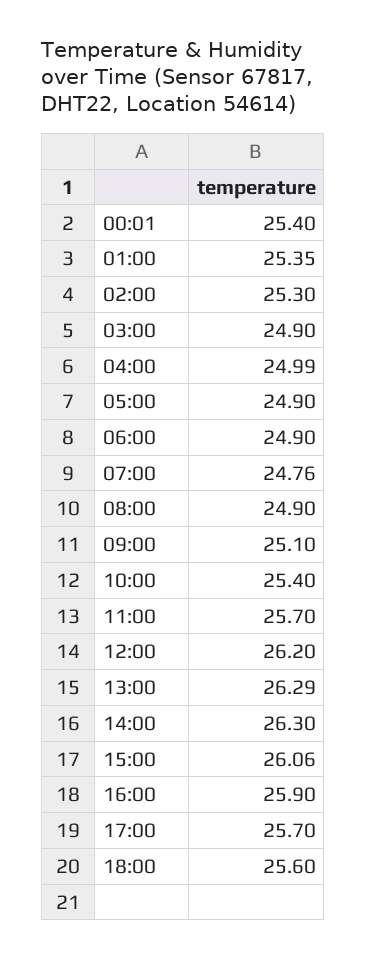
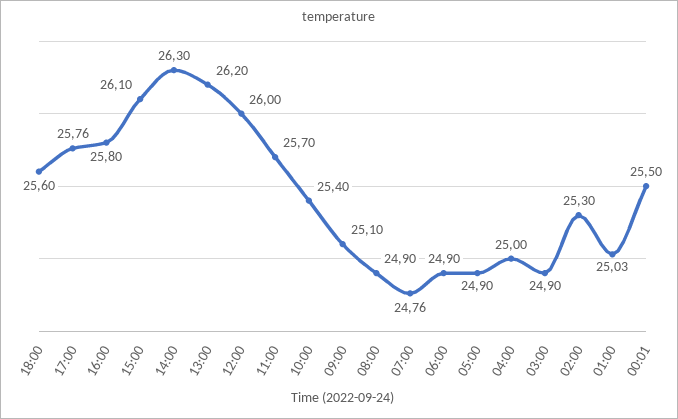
  {
-   "00:01": 25.4,
+   "00:01": 25.5,
-   "01:00": 25.35,
+   "01:00": 25.03,
    "02:00": 25.3,
    "03:00": 24.9,
-   "04:00": 24.99,
+   "04:00": 25,
    "05:00": 24.9,
    "06:00": 24.9,
    "07:00": 24.76,
    "08:00": 24.9,
    "09:00": 25.1,
    "10:00": 25.4,
    "11:00": 25.7,
-   "12:00": 26.2,
+   "12:00": 26,
-   "13:00": 26.29,
+   "13:00": 26.2,
    "14:00": 26.3,
-   "15:00": 26.06,
+   "15:00": 26.1,
-   "16:00": 25.9,
+   "16:00": 25.8,
-   "17:00": 25.7,
+   "17:00": 25.76,
    "18:00": 25.6
  }

